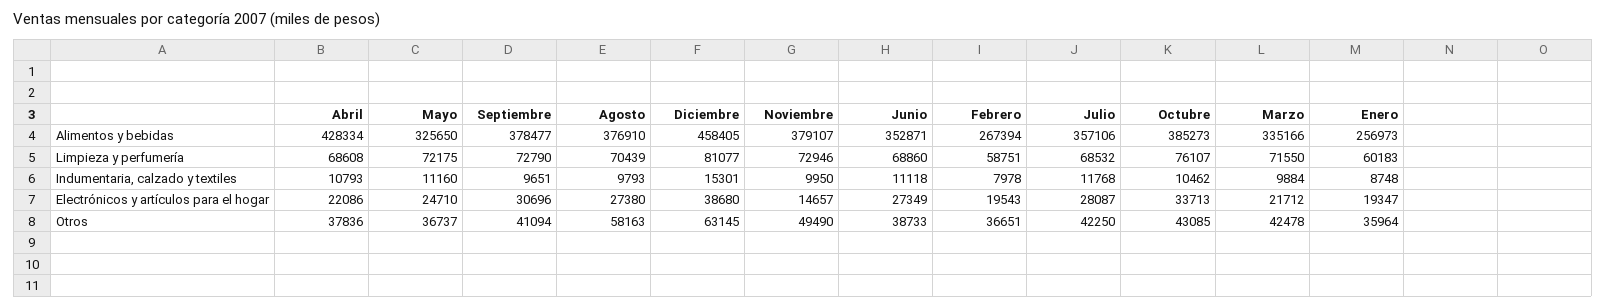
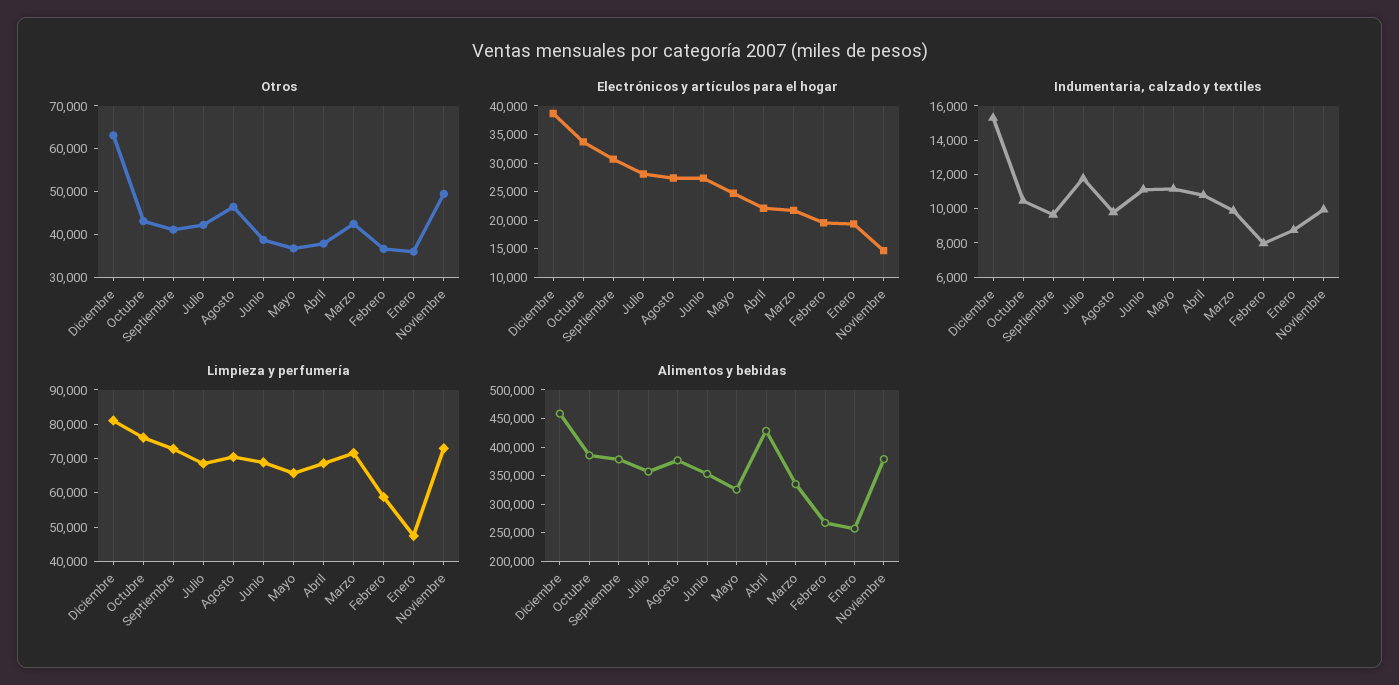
  {
    "Alimentos y bebidas": {
      "Abril": 428334,
      "Mayo": 325650,
      "Septiembre": 378477,
      "Agosto": 376910,
      "Diciembre": 458405,
      "Noviembre": 379107,
      "Junio": 352871,
      "Febrero": 267394,
      "Julio": 357106,
      "Octubre": 385273,
      "Marzo": 335166,
      "Enero": 256973
    },
    "Limpieza y perfumería": {
      "Abril": 68608,
-     "Mayo": 72175,
+     "Mayo": 65000,
      "Septiembre": 72790,
      "Agosto": 70439,
      "Diciembre": 81077,
      "Noviembre": 72946,
      "Junio": 68860,
      "Febrero": 58751,
      "Julio": 68532,
      "Octubre": 76107,
      "Marzo": 71550,
-     "Enero": 60183
+     "Enero": 47500
    },
    "Indumentaria, calzado y textiles": {
      "Abril": 10793,
      "Mayo": 11160,
      "Septiembre": 9651,
      "Agosto": 9793,
      "Diciembre": 15301,
      "Noviembre": 9950,
      "Junio": 11118,
      "Febrero": 7978,
      "Julio": 11768,
      "Octubre": 10462,
      "Marzo": 9884,
      "Enero": 8748
    },
    "Electrónicos y artículos para el hogar": {
      "Abril": 22086,
      "Mayo": 24710,
      "Septiembre": 30696,
      "Agosto": 27380,
      "Diciembre": 38680,
      "Noviembre": 14657,
      "Junio": 27349,
      "Febrero": 19543,
      "Julio": 28087,
      "Octubre": 33713,
      "Marzo": 21712,
      "Enero": 19347
    },
    "Otros": {
      "Abril": 37836,
      "Mayo": 36737,
      "Septiembre": 41094,
-     "Agosto": 58163,
+     "Agosto": 46000,
      "Diciembre": 63145,
      "Noviembre": 49490,
      "Junio": 38733,
      "Febrero": 36651,
      "Julio": 42250,
      "Octubre": 43085,
      "Marzo": 42478,
      "Enero": 35964
    }
  }

